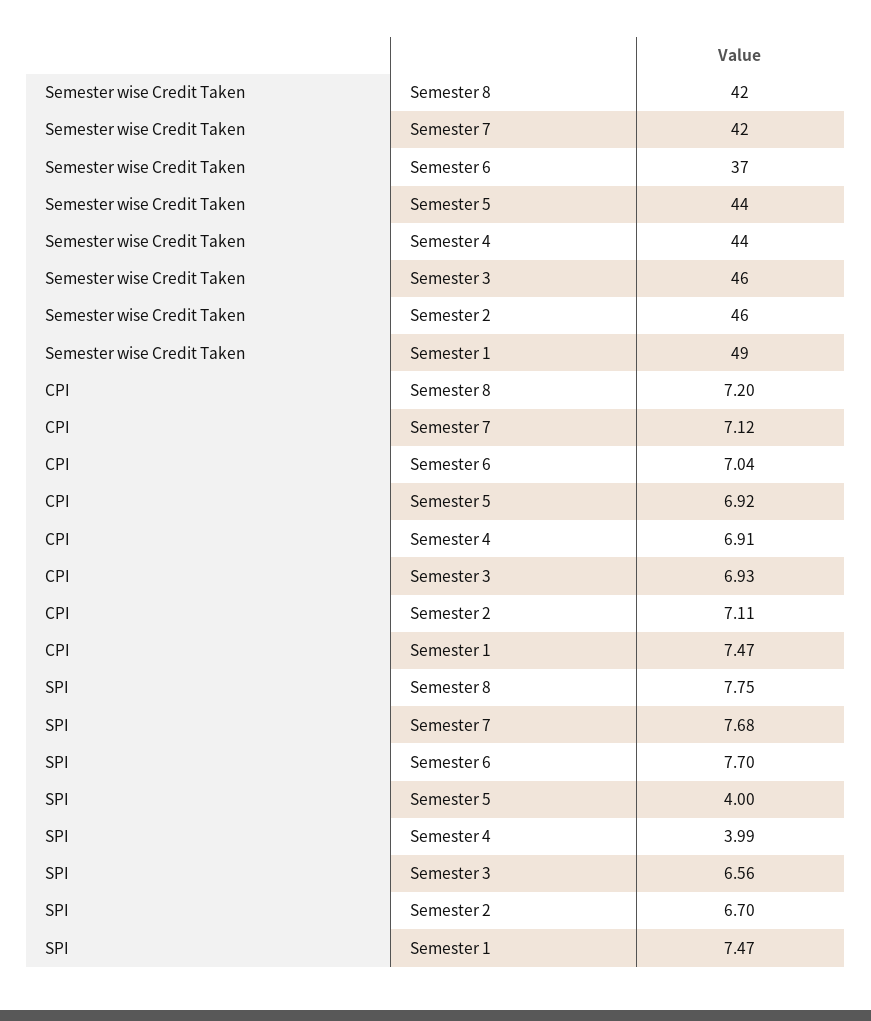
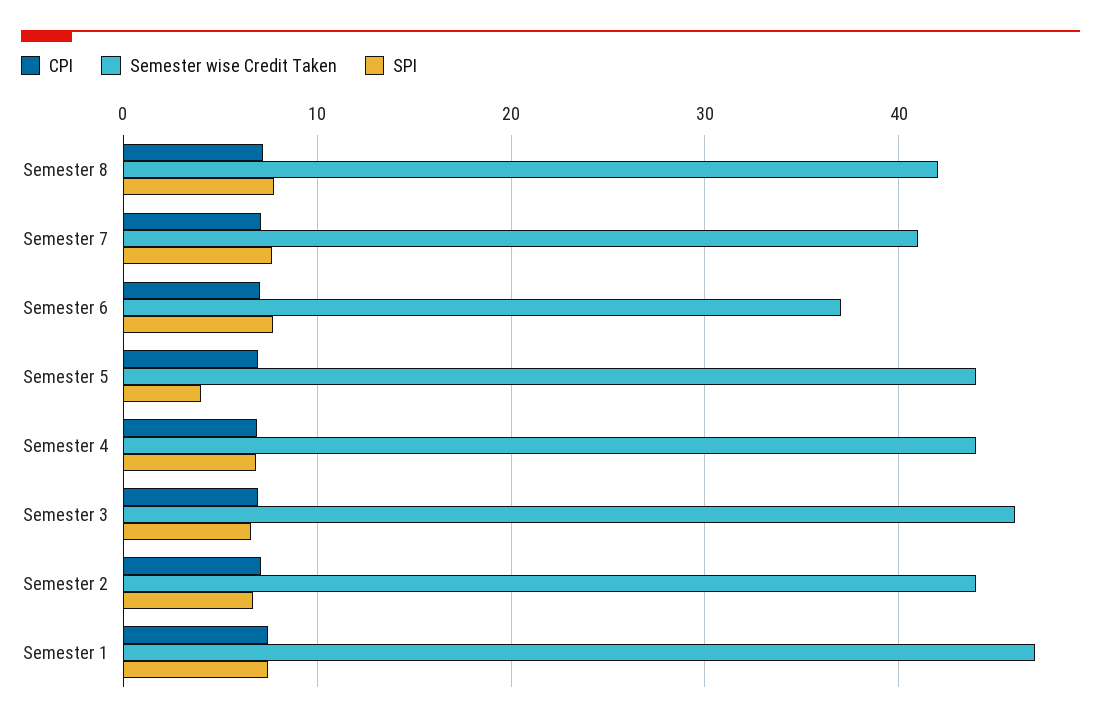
  {
    "Semester wise Credit Taken": {
      "Semester 8": 42,
-     "Semester 7": 42,
+     "Semester 7": 41,
      "Semester 6": 37,
      "Semester 5": 44,
      "Semester 4": 44,
      "Semester 3": 46,
-     "Semester 2": 46,
+     "Semester 2": 44,
-     "Semester 1": 49
+     "Semester 1": 47
    },
    "CPI": {
      "Semester 8": 7.2,
      "Semester 7": 7.12,
      "Semester 6": 7.04,
      "Semester 5": 6.92,
      "Semester 4": 6.91,
      "Semester 3": 6.93,
      "Semester 2": 7.11,
      "Semester 1": 7.47
    },
    "SPI": {
      "Semester 8": 7.75,
      "Semester 7": 7.68,
      "Semester 6": 7.7,
      "Semester 5": 4,
-     "Semester 4": 3.99,
+     "Semester 4": 7,
      "Semester 3": 6.56,
      "Semester 2": 6.7,
      "Semester 1": 7.47
    }
  }

